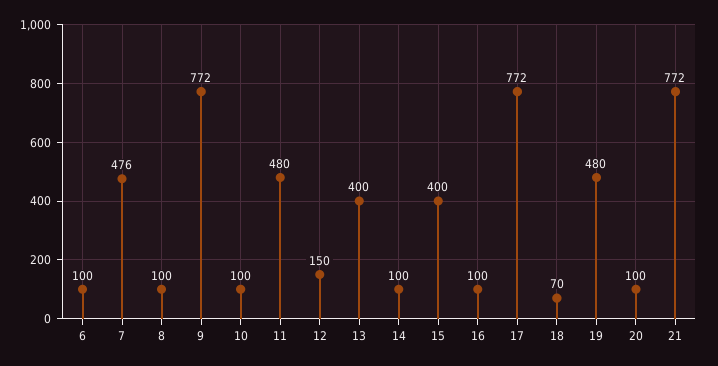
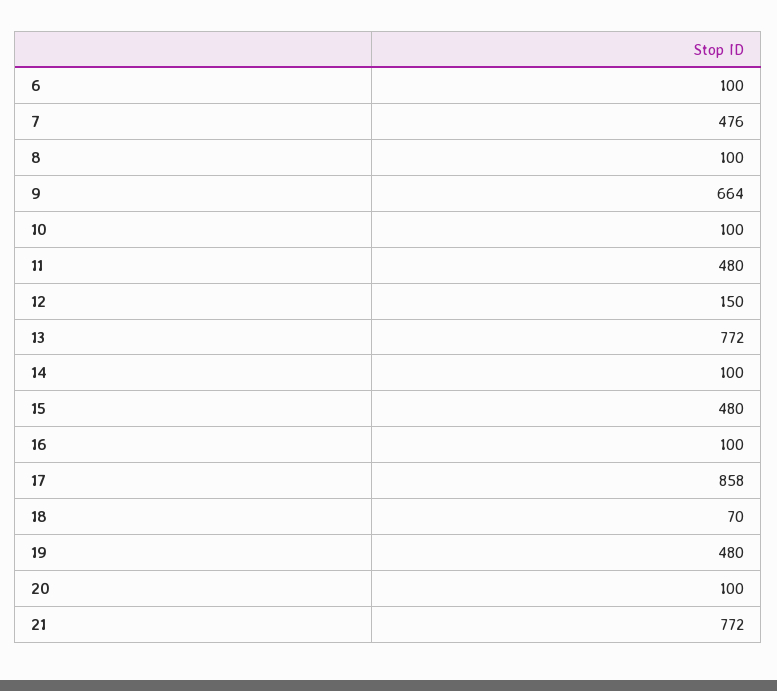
  {
    "6": 100,
    "7": 476,
    "8": 100,
-   "9": 772,
+   "9": 664,
    "10": 100,
    "11": 480,
    "12": 150,
-   "13": 400,
+   "13": 772,
    "14": 100,
-   "15": 400,
+   "15": 480,
    "16": 100,
-   "17": 772,
+   "17": 858,
    "18": 70,
    "19": 480,
    "20": 100,
    "21": 772
  }

